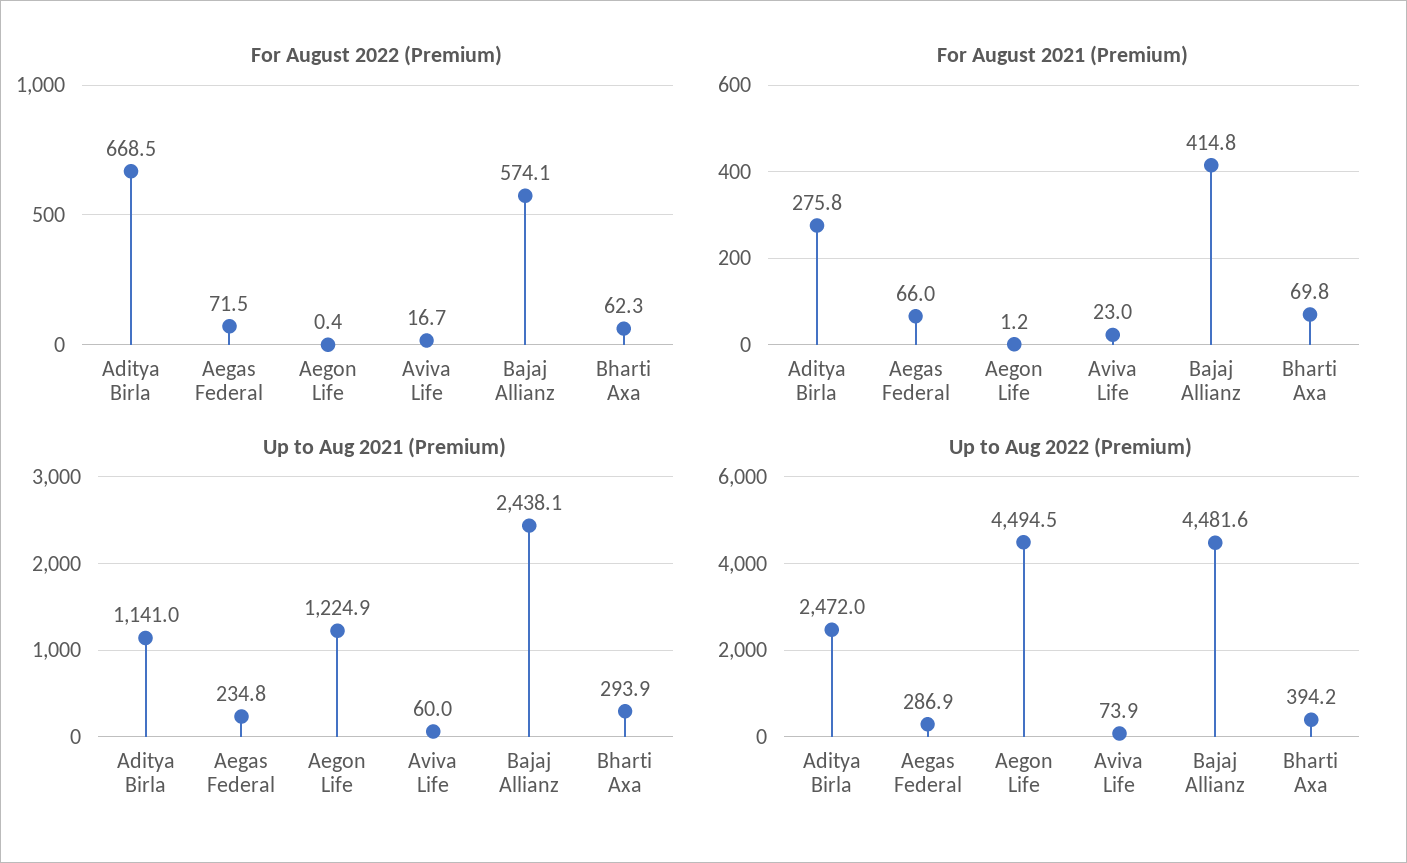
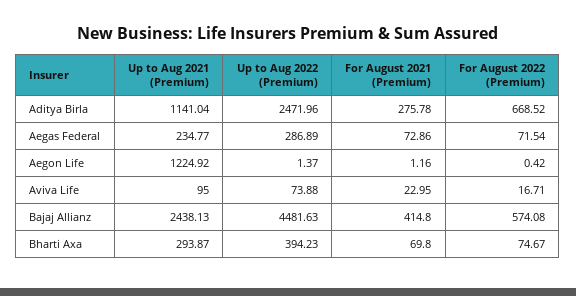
  {
    "For August 2022 (Premium)": {
      "Aditya Birla": 668.52,
      "Aegas Federal": 71.54,
      "Aegon Life": 0.42,
      "Aviva Life": 16.71,
      "Bajaj Allianz": 574.08,
-     "Bharti Axa": 62.3
+     "Bharti Axa": 74.67
    },
    "For August 2021 (Premium)": {
      "Aditya Birla": 275.78,
-     "Aegas Federal": 66,
+     "Aegas Federal": 72.86,
      "Aegon Life": 1.16,
      "Aviva Life": 22.95,
      "Bajaj Allianz": 414.8,
      "Bharti Axa": 69.8
    },
    "Up to Aug 2021 (Premium)": {
      "Aditya Birla": 1141.04,
      "Aegas Federal": 234.77,
      "Aegon Life": 1224.92,
-     "Aviva Life": 60,
+     "Aviva Life": 95,
      "Bajaj Allianz": 2438.13,
      "Bharti Axa": 293.87
    },
    "Up to Aug 2022 (Premium)": {
      "Aditya Birla": 2471.96,
      "Aegas Federal": 286.89,
-     "Aegon Life": 4494.5,
+     "Aegon Life": 1.37,
      "Aviva Life": 73.88,
      "Bajaj Allianz": 4481.63,
      "Bharti Axa": 394.23
    }
  }

